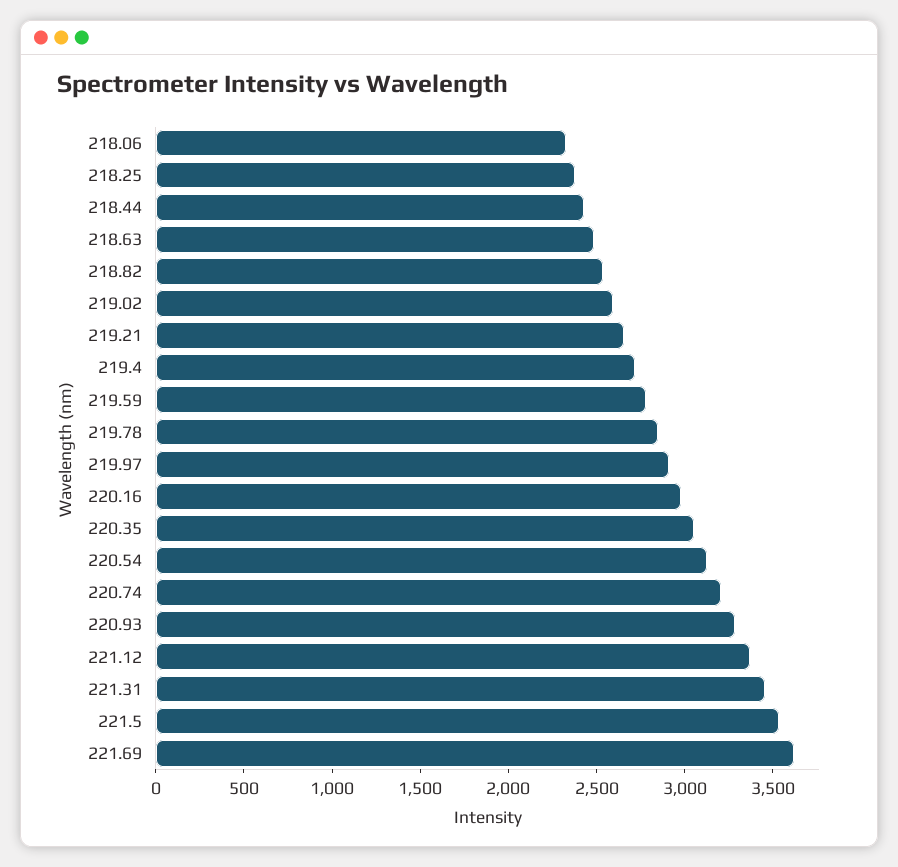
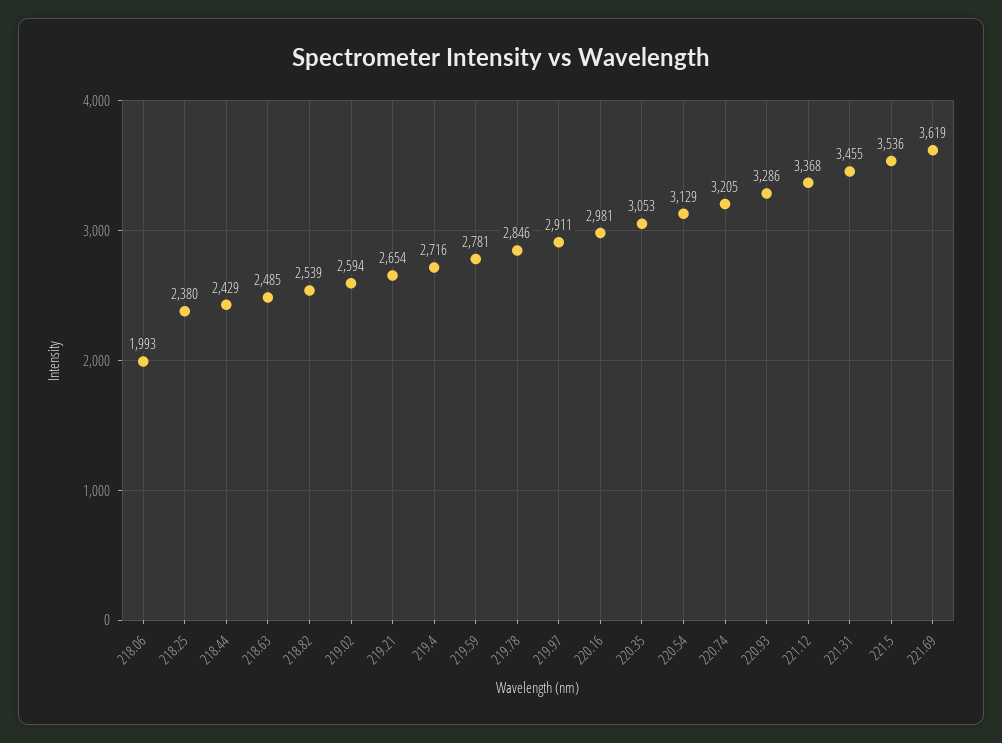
  {
-   "218.06": 2300,
+   "218.06": 1993,
    "218.25": 2380,
    "218.44": 2429,
    "218.63": 2485,
    "218.82": 2539,
    "219.02": 2594,
    "219.21": 2654,
    "219.4": 2716,
    "219.59": 2781,
    "219.78": 2846,
    "219.97": 2911,
    "220.16": 2981,
    "220.35": 3053,
    "220.54": 3129,
    "220.74": 3205,
    "220.93": 3286,
    "221.12": 3368,
    "221.31": 3455,
    "221.5": 3536,
    "221.69": 3619
  }

